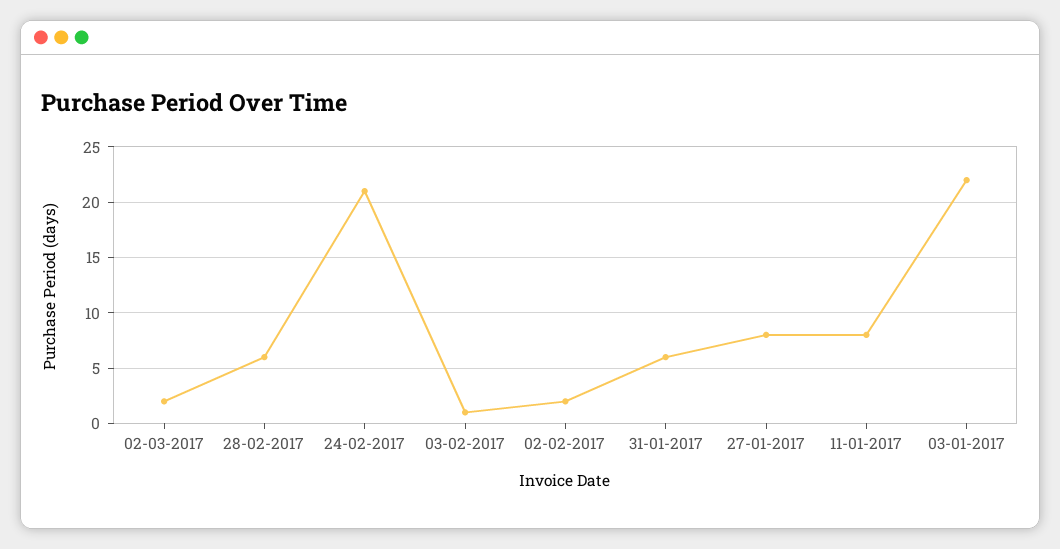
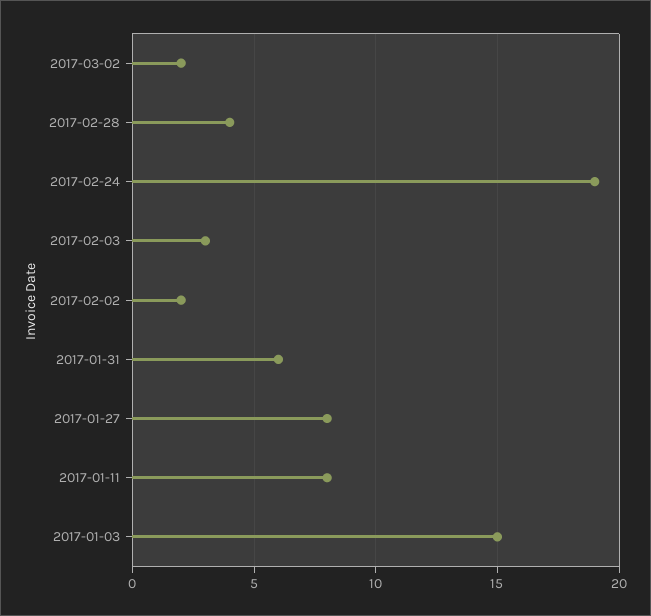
  {
    "02-03-2017": 2,
-   "28-02-2017": 6,
+   "28-02-2017": 4,
-   "24-02-2017": 21,
+   "24-02-2017": 19,
-   "03-02-2017": 1,
+   "03-02-2017": 3,
    "02-02-2017": 2,
    "31-01-2017": 6,
    "27-01-2017": 8,
    "11-01-2017": 8,
-   "03-01-2017": 22
+   "03-01-2017": 15
  }

